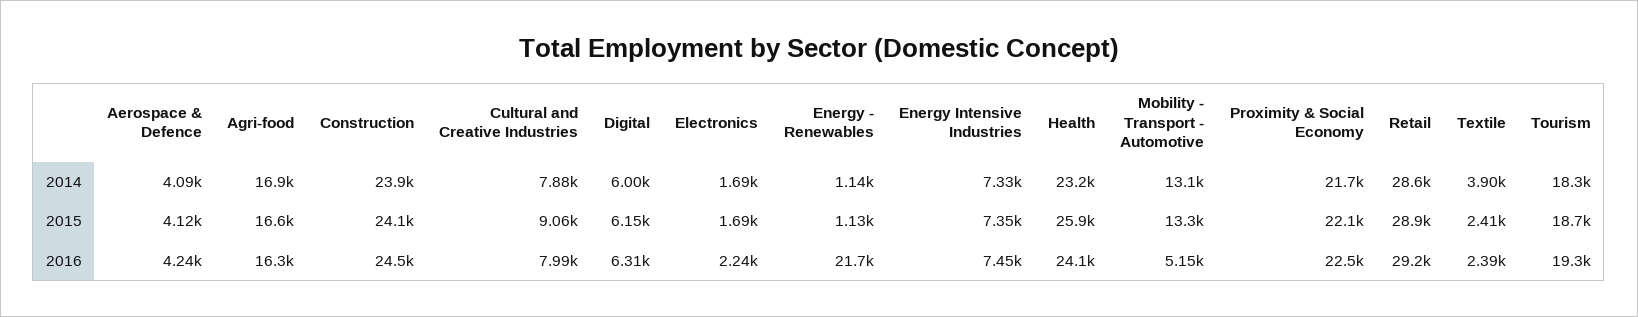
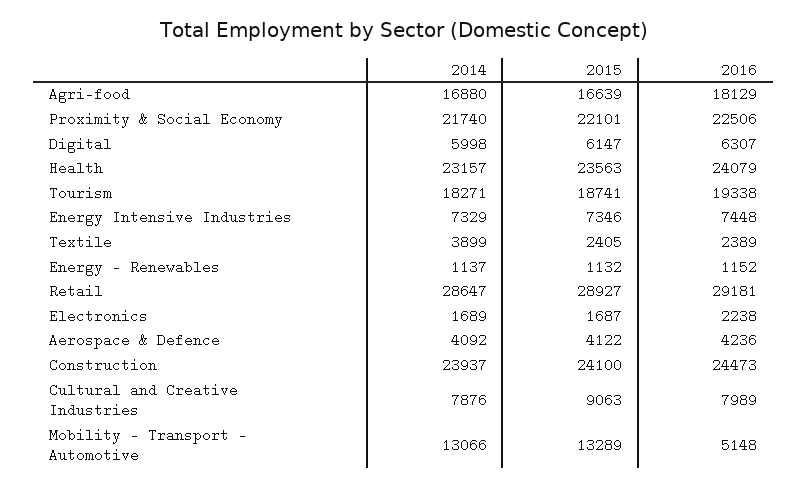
  {
    "Aerospace & Defence": {
      "2014": 4092,
      "2015": 4122,
      "2016": 4236
    },
    "Agri-food": {
      "2014": 16880,
      "2015": 16639,
-     "2016": 16300
+     "2016": 18129
    },
    "Construction": {
      "2014": 23937,
      "2015": 24100,
      "2016": 24473
    },
    "Cultural and Creative Industries": {
      "2014": 7876,
      "2015": 9063,
      "2016": 7989
    },
    "Digital": {
      "2014": 5998,
      "2015": 6147,
      "2016": 6307
    },
    "Electronics": {
      "2014": 1689,
      "2015": 1687,
      "2016": 2238
    },
    "Energy - Renewables": {
      "2014": 1137,
      "2015": 1132,
-     "2016": 21700
+     "2016": 1152
    },
    "Energy Intensive Industries": {
      "2014": 7329,
      "2015": 7346,
      "2016": 7448
    },
    "Health": {
      "2014": 23157,
-     "2015": 25900,
+     "2015": 23563,
      "2016": 24079
    },
    "Mobility - Transport - Automotive": {
      "2014": 13066,
      "2015": 13289,
      "2016": 5148
    },
    "Proximity & Social Economy": {
      "2014": 21740,
      "2015": 22101,
      "2016": 22506
    },
    "Retail": {
      "2014": 28647,
      "2015": 28927,
      "2016": 29181
    },
    "Textile": {
      "2014": 3899,
      "2015": 2405,
      "2016": 2389
    },
    "Tourism": {
      "2014": 18271,
      "2015": 18741,
      "2016": 19338
    }
  }

